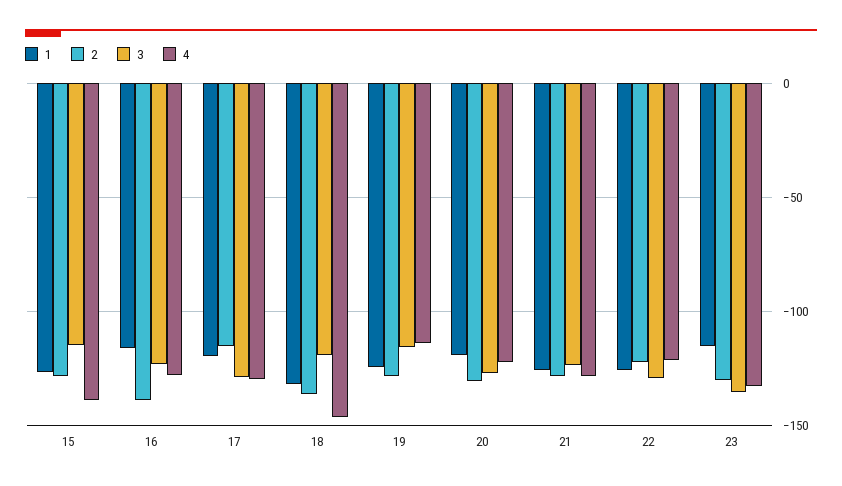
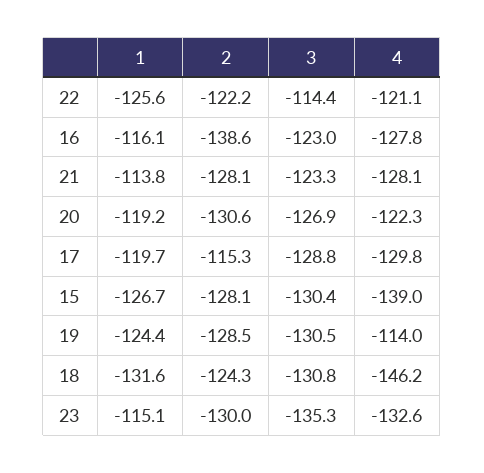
  {
    "1": {
      "15": -126.7,
      "16": -116.1,
      "17": -119.7,
      "18": -131.6,
      "19": -124.4,
      "20": -119.2,
-     "21": -125,
+     "21": -113.8,
      "22": -125.6,
      "23": -115.1
    },
    "2": {
      "15": -128.1,
      "16": -138.6,
      "17": -115.3,
-     "18": -135,
+     "18": -124.3,
      "19": -128.5,
      "20": -130.6,
      "21": -128.1,
      "22": -122.2,
      "23": -130
    },
    "3": {
-     "15": -115,
+     "15": -130.4,
      "16": -123,
      "17": -128.8,
-     "18": -120,
+     "18": -130.8,
-     "19": -115,
+     "19": -130.5,
      "20": -126.9,
      "21": -123.3,
-     "22": -130,
+     "22": -114.4,
      "23": -135.3
    },
    "4": {
      "15": -139,
      "16": -127.8,
      "17": -129.8,
      "18": -146.2,
      "19": -114,
      "20": -122.3,
      "21": -128.1,
      "22": -121.1,
      "23": -132.6
    }
  }

